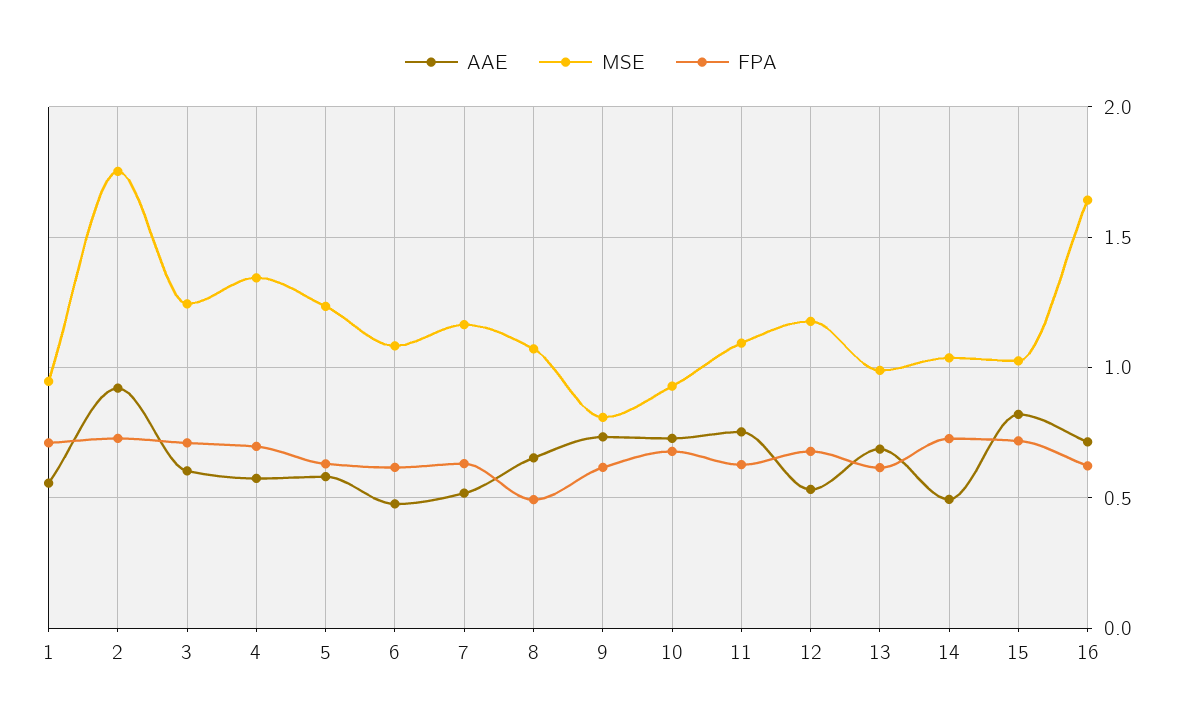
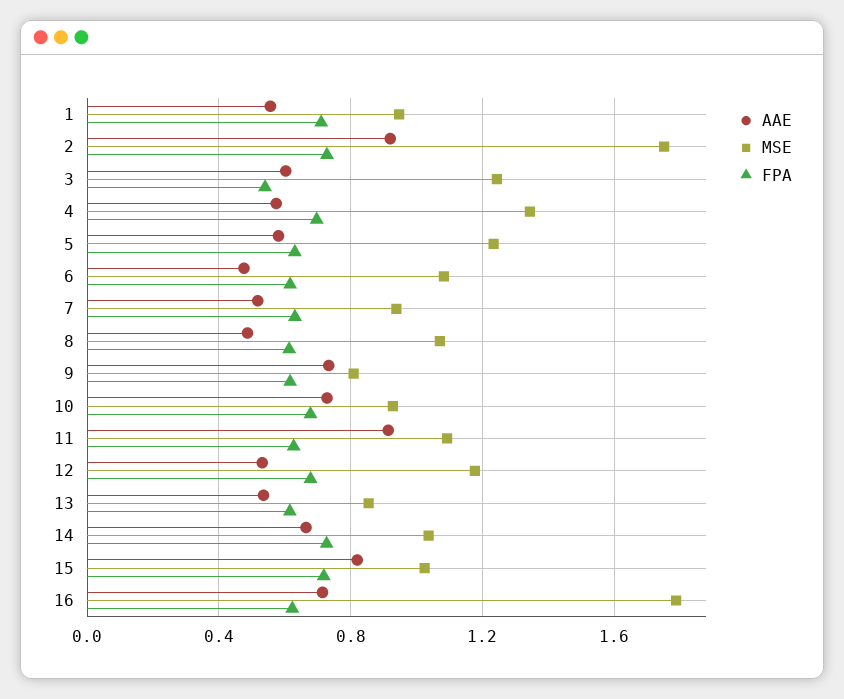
  {
    "AAE": {
      "1": 0.55,
      "2": 0.9,
      "3": 0.6,
      "4": 0.55,
      "5": 0.6,
      "6": 0.5,
      "7": 0.5,
-     "8": 0.65,
+     "8": 0.5,
      "9": 0.75,
      "10": 0.75,
-     "11": 0.75,
+     "11": 0.9,
      "12": 0.55,
-     "13": 0.7,
+     "13": 0.55,
-     "14": 0.5,
+     "14": 0.65,
      "15": 0.8,
      "16": 0.7
    },
    "MSE": {
      "1": 0.95,
      "2": 1.75,
      "3": 1.25,
      "4": 1.35,
      "5": 1.25,
      "6": 1.1,
-     "7": 1.15,
+     "7": 0.95,
      "8": 1.05,
      "9": 0.8,
      "10": 0.95,
      "11": 1.1,
      "12": 1.2,
-     "13": 1,
+     "13": 0.85,
      "14": 1.05,
      "15": 1.05,
-     "16": 1.65
+     "16": 1.8
    },
    "FPA": {
      "1": 0.7,
      "2": 0.75,
-     "3": 0.7,
+     "3": 0.55,
      "4": 0.7,
      "5": 0.65,
      "6": 0.6,
      "7": 0.65,
-     "8": 0.5,
+     "8": 0.6,
      "9": 0.6,
      "10": 0.7,
      "11": 0.65,
      "12": 0.7,
      "13": 0.6,
      "14": 0.75,
      "15": 0.7,
      "16": 0.6
    }
  }

